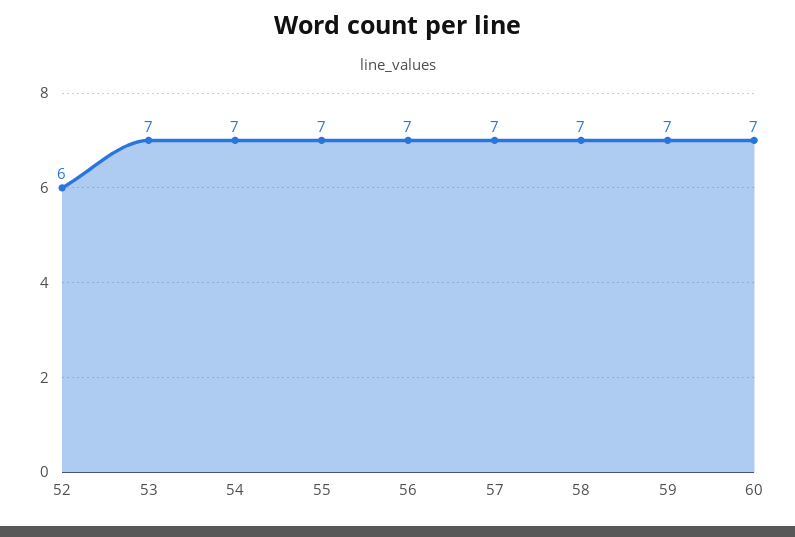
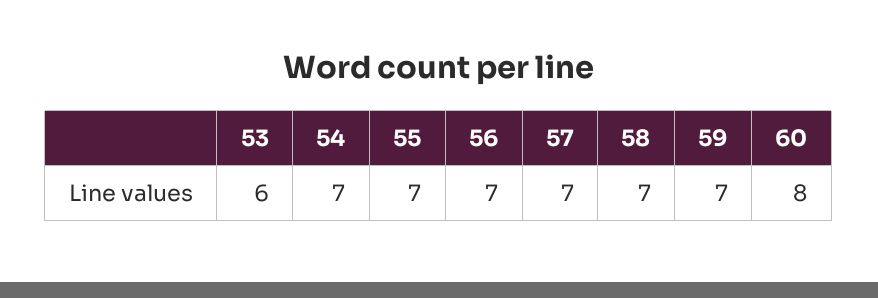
  {
-   "52": 6,
-   "53": 7,
+   "53": 6,
    "54": 7,
    "55": 7,
    "56": 7,
    "57": 7,
    "58": 7,
    "59": 7,
-   "60": 7
+   "60": 8
  }

